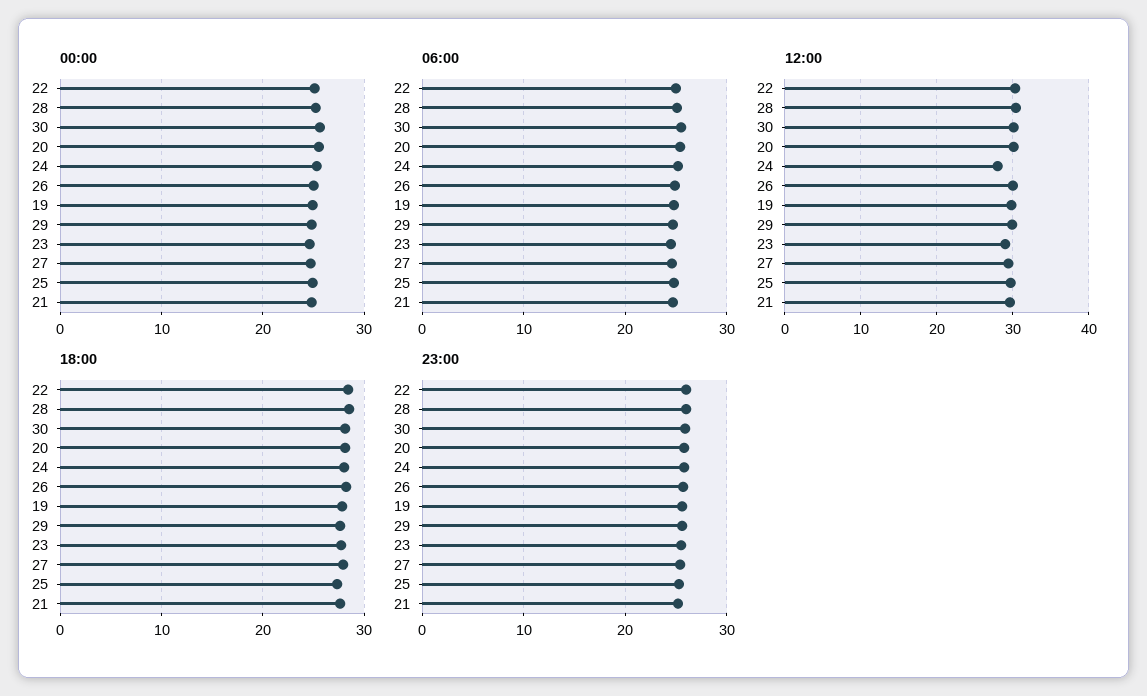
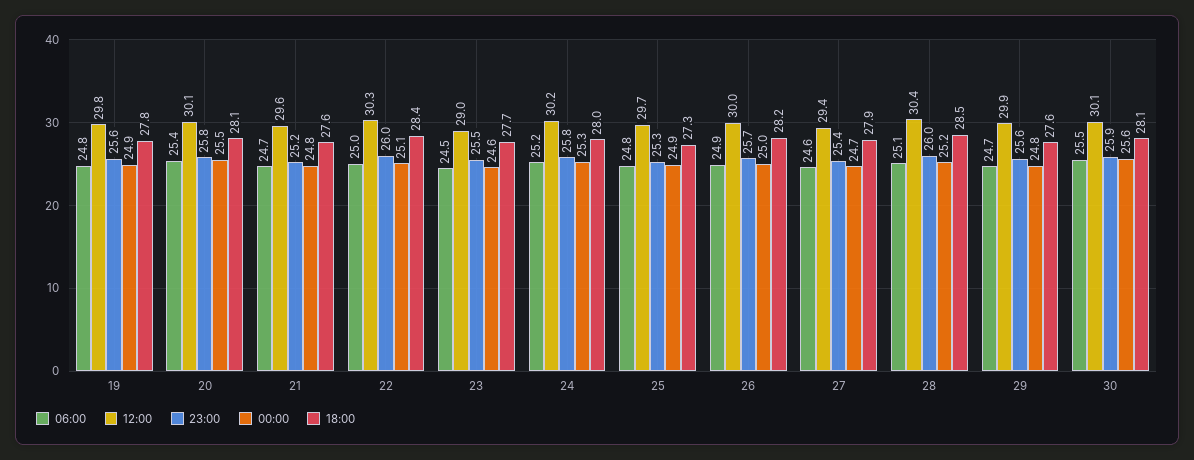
  {
    "00:00": {
      "22": 25.1,
      "28": 25.2,
      "30": 25.6,
      "20": 25.5,
      "24": 25.3,
      "26": 25,
      "19": 24.9,
      "29": 24.8,
      "23": 24.6,
      "27": 24.7,
      "25": 24.9,
      "21": 24.8
    },
    "06:00": {
      "22": 25,
      "28": 25.1,
      "30": 25.5,
      "20": 25.4,
      "24": 25.2,
      "26": 24.9,
      "19": 24.8,
      "29": 24.7,
      "23": 24.5,
      "27": 24.6,
      "25": 24.8,
      "21": 24.7
    },
    "12:00": {
      "22": 30.3,
      "28": 30.4,
      "30": 30.1,
      "20": 30.1,
-     "24": 28,
+     "24": 30.2,
      "26": 30,
      "19": 29.8,
      "29": 29.9,
      "23": 29,
      "27": 29.4,
      "25": 29.7,
      "21": 29.6
    },
    "18:00": {
      "22": 28.4,
      "28": 28.5,
      "30": 28.1,
      "20": 28.1,
      "24": 28,
      "26": 28.2,
      "19": 27.8,
      "29": 27.6,
      "23": 27.7,
      "27": 27.9,
      "25": 27.3,
      "21": 27.6
    },
    "23:00": {
      "22": 26,
      "28": 26,
      "30": 25.9,
      "20": 25.8,
      "24": 25.8,
      "26": 25.7,
      "19": 25.6,
      "29": 25.6,
      "23": 25.5,
      "27": 25.4,
      "25": 25.3,
      "21": 25.2
    }
  }

